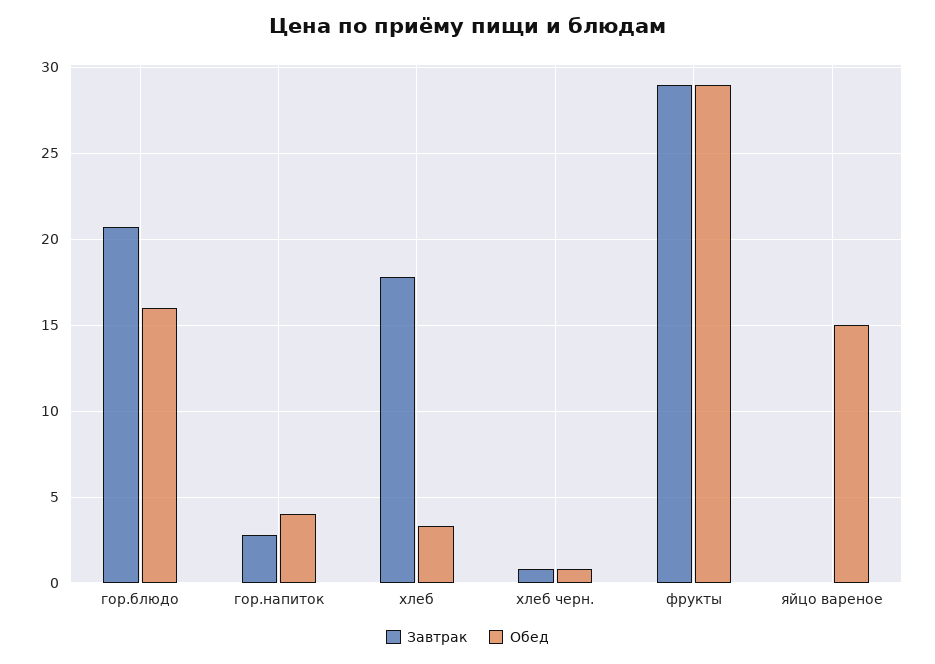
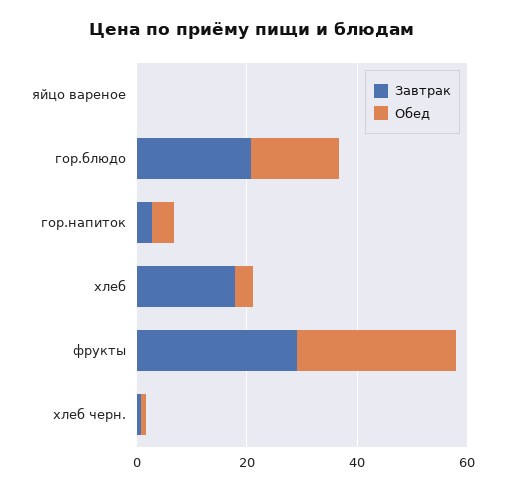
  {
    "Завтрак": {
      "гор.блюдо": 20.5,
      "гор.напиток": 3,
      "хлеб": 18,
      "хлеб черн.": 1,
      "фрукты": 29,
      "яйцо вареное": 0
    },
    "Обед": {
      "гор.блюдо": 16,
      "гор.напиток": 4,
      "хлеб": 3.5,
      "хлеб черн.": 1,
      "фрукты": 29,
-     "яйцо вареное": 15
+     "яйцо вареное": 0
    }
  }

